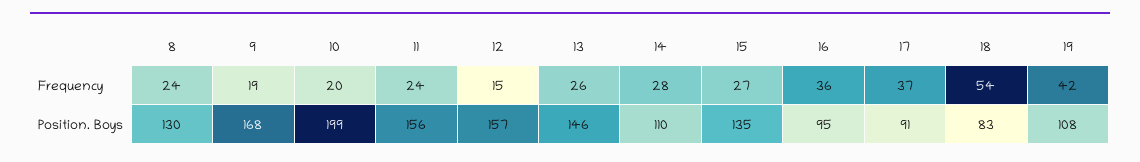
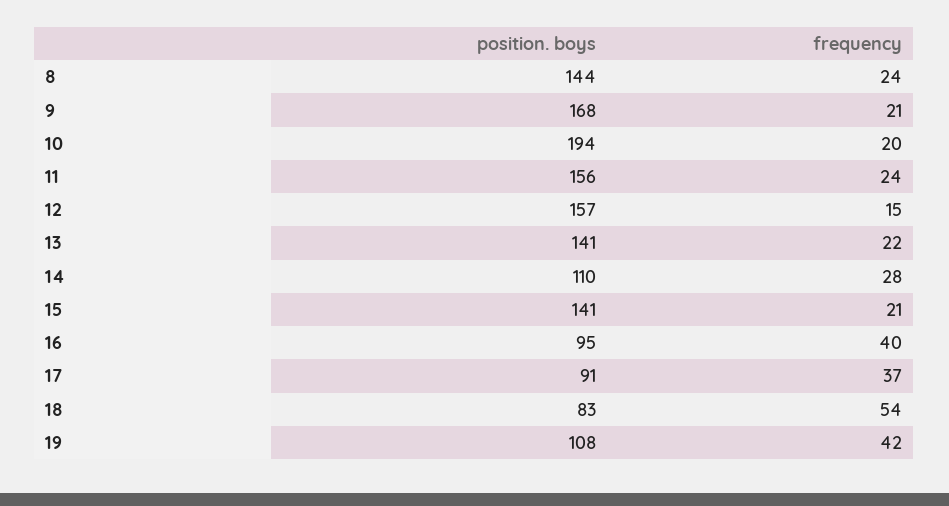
  {
    "8": {
      "Frequency": 24,
-     "Position. Boys": 130
+     "Position. Boys": 144
    },
    "9": {
-     "Frequency": 19,
+     "Frequency": 21,
      "Position. Boys": 168
    },
    "10": {
      "Frequency": 20,
-     "Position. Boys": 199
+     "Position. Boys": 194
    },
    "11": {
      "Frequency": 24,
      "Position. Boys": 156
    },
    "12": {
      "Frequency": 15,
      "Position. Boys": 157
    },
    "13": {
-     "Frequency": 26,
+     "Frequency": 22,
-     "Position. Boys": 146
+     "Position. Boys": 141
    },
    "14": {
      "Frequency": 28,
      "Position. Boys": 110
    },
    "15": {
-     "Frequency": 27,
+     "Frequency": 21,
-     "Position. Boys": 135
+     "Position. Boys": 141
    },
    "16": {
-     "Frequency": 36,
+     "Frequency": 40,
      "Position. Boys": 95
    },
    "17": {
      "Frequency": 37,
      "Position. Boys": 91
    },
    "18": {
      "Frequency": 54,
      "Position. Boys": 83
    },
    "19": {
      "Frequency": 42,
      "Position. Boys": 108
    }
  }

